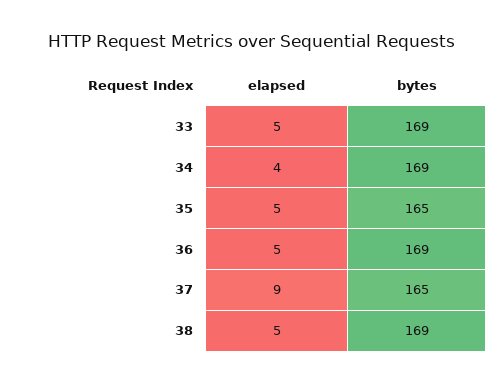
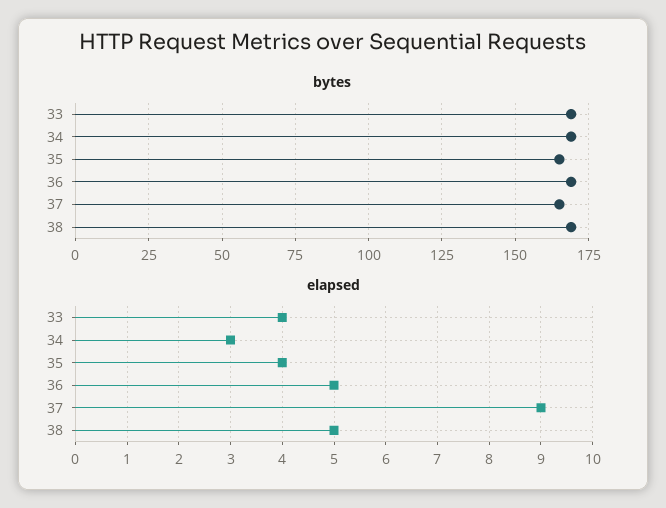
  {
    "elapsed": {
-     "33": 5,
+     "33": 4,
-     "34": 4,
+     "34": 3,
-     "35": 5,
+     "35": 4,
      "36": 5,
      "37": 9,
      "38": 5
    },
    "bytes": {
      "33": 169,
      "34": 169,
      "35": 165,
      "36": 169,
      "37": 165,
      "38": 169
    }
  }

